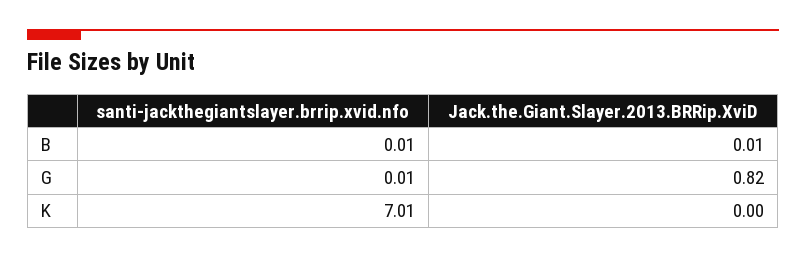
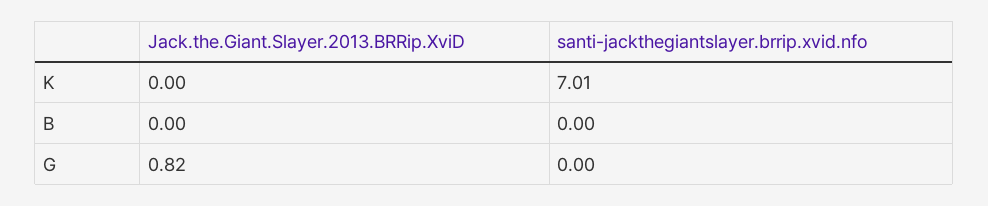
  {
    "santi-jackthegiantslayer.brrip.xvid.nfo": {
-     "B": 0.01,
+     "B": 0,
-     "G": 0.01,
+     "G": 0,
      "K": 7.01
    },
    "Jack.the.Giant.Slayer.2013.BRRip.XviD": {
-     "B": 0.01,
+     "B": 0,
      "G": 0.82,
      "K": 0
    }
  }

